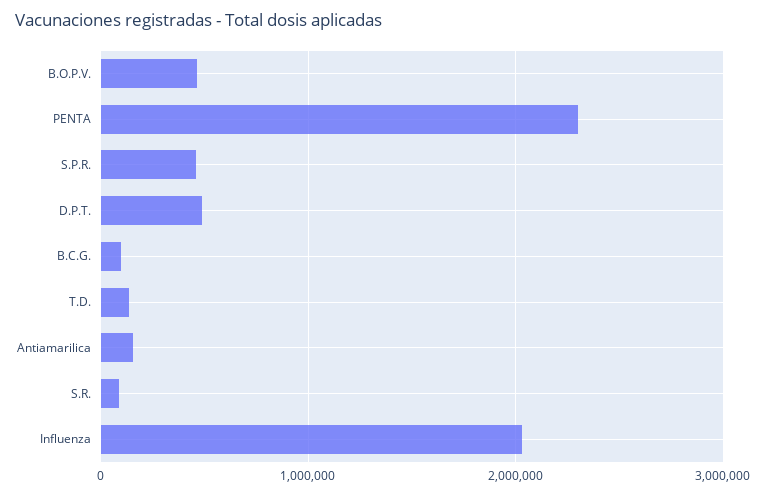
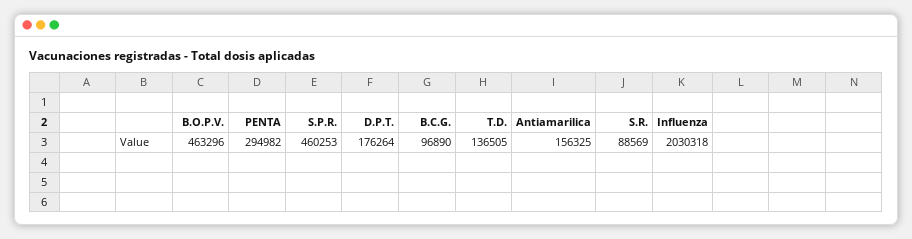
  {
    "B.O.P.V.": 463296,
-   "PENTA": 2300000,
+   "PENTA": 294982,
    "S.P.R.": 460253,
-   "D.P.T.": 500000,
+   "D.P.T.": 176264,
    "B.C.G.": 96890,
    "T.D.": 136505,
    "Antiamarilica": 156325,
    "S.R.": 88569,
    "Influenza": 2030318
  }

